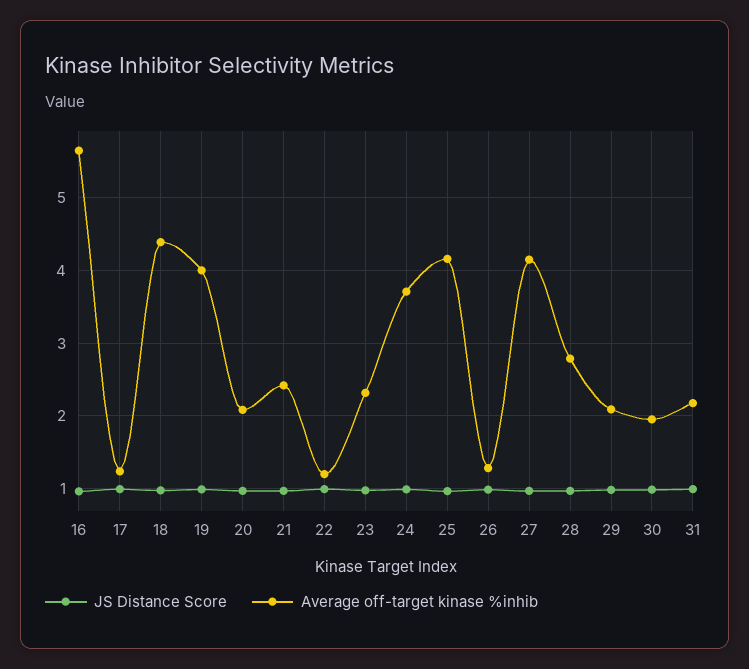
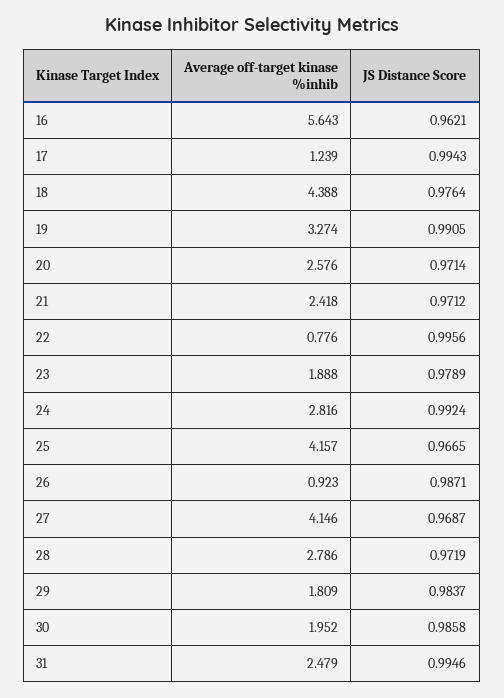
  {
    "JS Distance Score": {
      "16": 0.9621,
      "17": 0.9943,
      "18": 0.9764,
      "19": 0.9905,
      "20": 0.9714,
      "21": 0.9712,
      "22": 0.9956,
      "23": 0.9789,
      "24": 0.9924,
      "25": 0.9665,
      "26": 0.9871,
      "27": 0.9687,
      "28": 0.9719,
      "29": 0.9837,
      "30": 0.9858,
      "31": 0.9946
    },
    "Average off-target kinase %inhib": {
      "16": 5.643,
      "17": 1.239,
      "18": 4.388,
-     "19": 4,
+     "19": 3.274,
-     "20": 2.1,
+     "20": 2.576,
      "21": 2.418,
-     "22": 1.2,
+     "22": 0.776,
-     "23": 2.3,
+     "23": 1.888,
-     "24": 3.7,
+     "24": 2.816,
      "25": 4.157,
-     "26": 1.3,
+     "26": 0.923,
      "27": 4.146,
      "28": 2.786,
-     "29": 2.1,
+     "29": 1.809,
      "30": 1.952,
-     "31": 2.2
+     "31": 2.479
    }
  }

